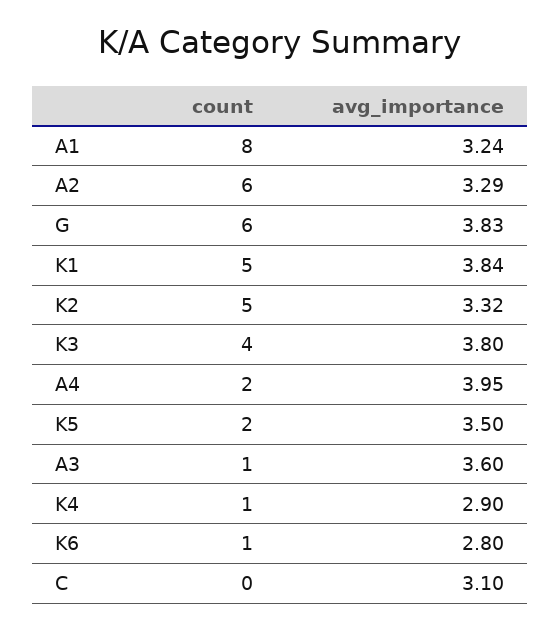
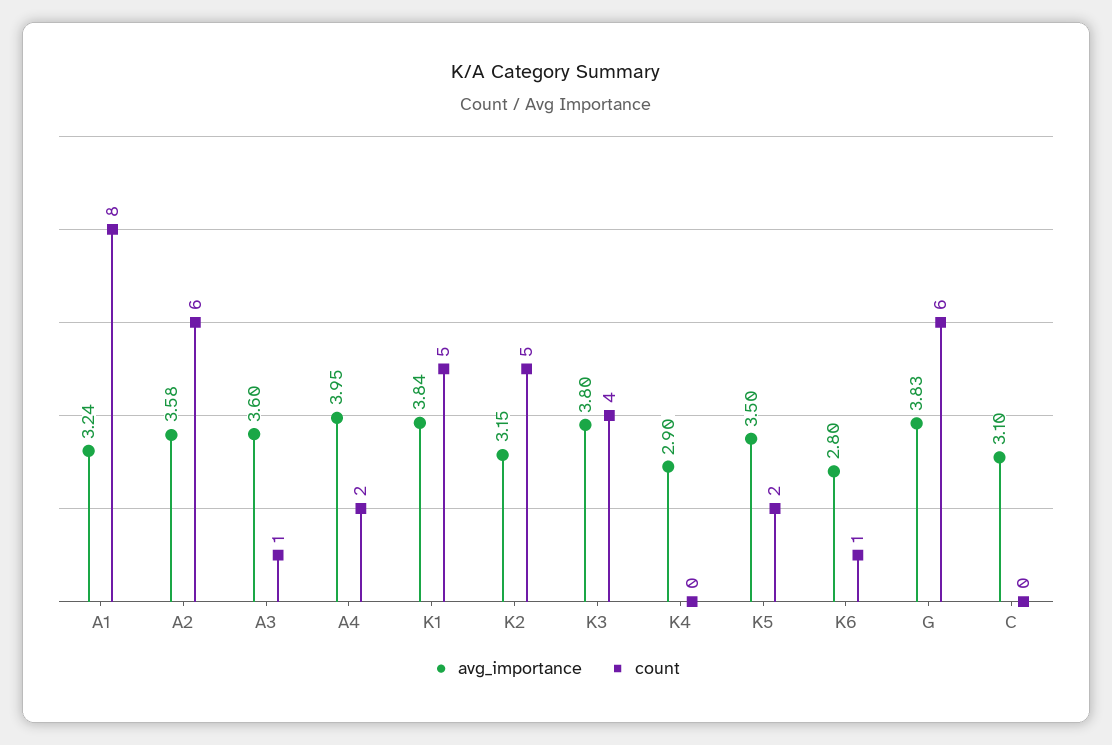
  {
    "count": {
      "A1": 8,
      "A2": 6,
      "G": 6,
      "K1": 5,
      "K2": 5,
      "K3": 4,
      "A4": 2,
      "K5": 2,
      "A3": 1,
-     "K4": 1,
+     "K4": 0,
      "K6": 1,
      "C": 0
    },
    "avg_importance": {
      "A1": 3.24,
-     "A2": 3.29,
+     "A2": 3.58,
      "G": 3.83,
      "K1": 3.84,
-     "K2": 3.32,
+     "K2": 3.15,
      "K3": 3.8,
      "A4": 3.95,
      "K5": 3.5,
      "A3": 3.6,
      "K4": 2.9,
      "K6": 2.8,
      "C": 3.1
    }
  }

